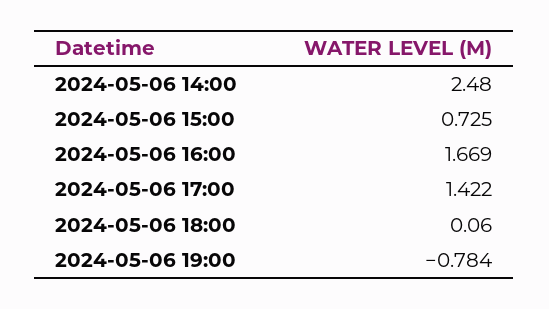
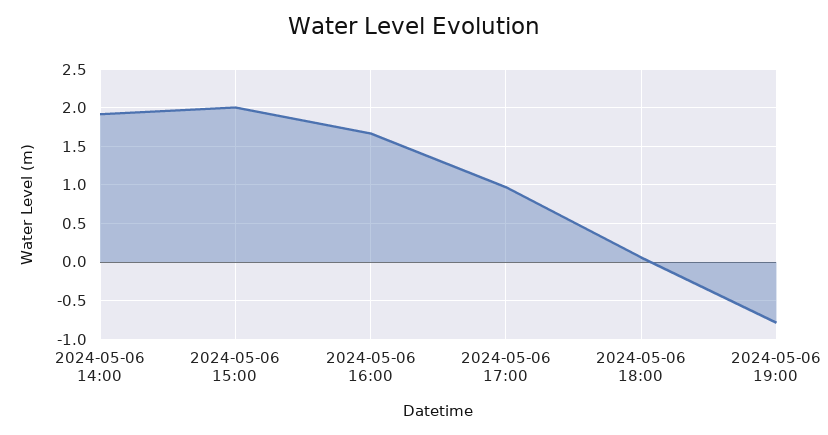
  {
-   "2024-05-06 14:00": 2.48,
+   "2024-05-06 14:00": 1.9,
-   "2024-05-06 15:00": 0.725,
+   "2024-05-06 15:00": 2,
    "2024-05-06 16:00": 1.669,
-   "2024-05-06 17:00": 1.422,
+   "2024-05-06 17:00": 1,
    "2024-05-06 18:00": 0.06,
    "2024-05-06 19:00": -0.784
  }

